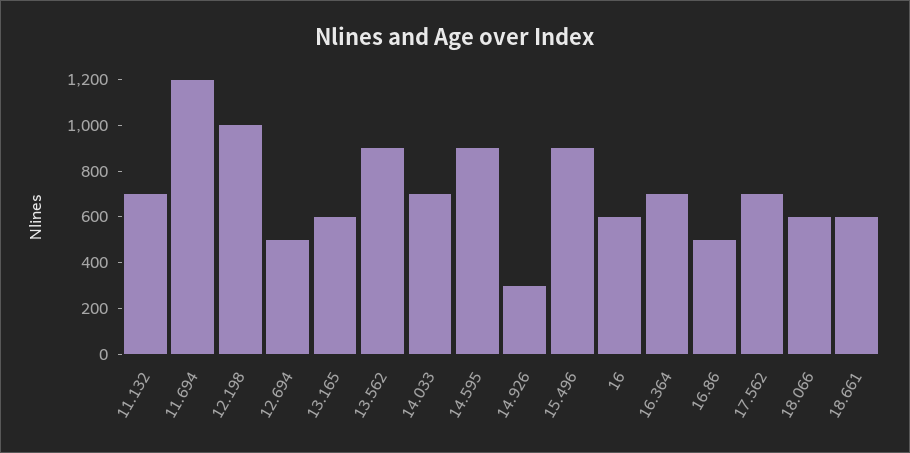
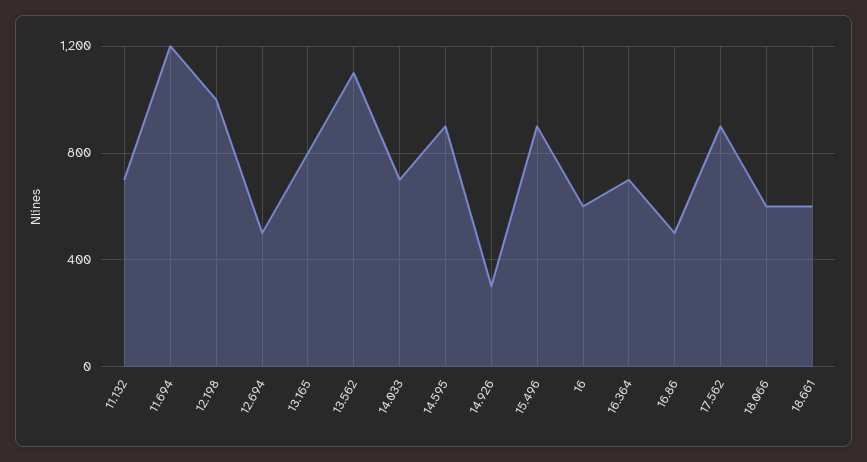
  {
    "11.132": 700,
    "11.694": 1200,
    "12.198": 1000,
    "12.694": 500,
-   "13.165": 600,
+   "13.165": 800,
-   "13.562": 900,
+   "13.562": 1100,
    "14.033": 700,
    "14.595": 900,
    "14.926": 300,
    "15.496": 900,
    "16": 600,
    "16.364": 700,
    "16.86": 500,
-   "17.562": 700,
+   "17.562": 900,
    "18.066": 600,
    "18.661": 600
  }

